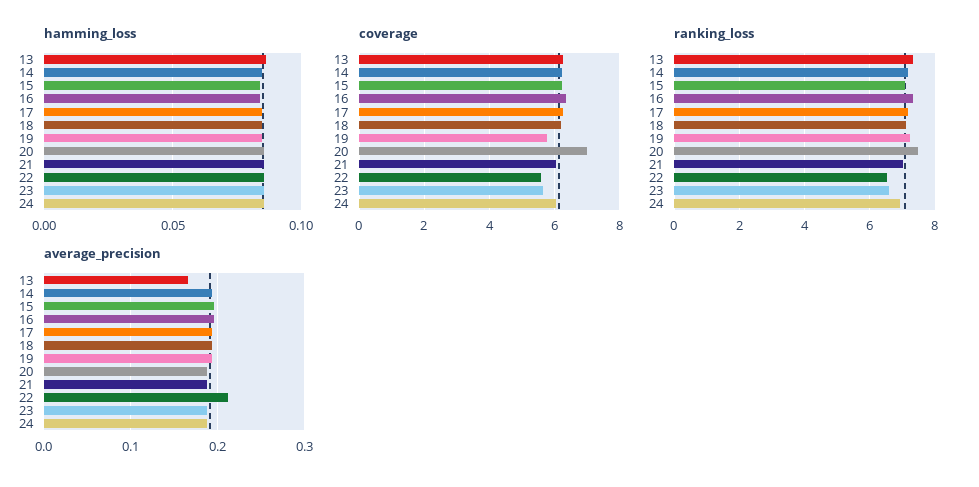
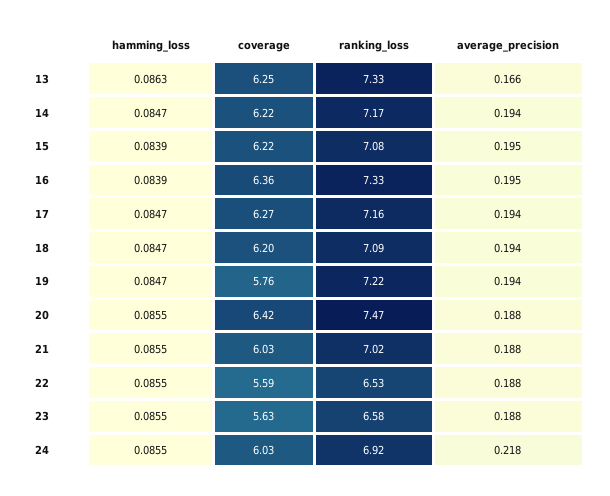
  {
    "hamming_loss": {
      "13": 0.0863,
      "14": 0.0847,
      "15": 0.0839,
      "16": 0.0839,
      "17": 0.0847,
      "18": 0.0847,
      "19": 0.0847,
      "20": 0.0855,
      "21": 0.0855,
      "22": 0.0855,
      "23": 0.0855,
      "24": 0.0855
    },
    "coverage": {
      "13": 6.25,
      "14": 6.22,
      "15": 6.22,
      "16": 6.36,
      "17": 6.27,
      "18": 6.2,
      "19": 5.76,
-     "20": 7,
+     "20": 6.42,
      "21": 6.03,
      "22": 5.59,
      "23": 5.63,
      "24": 6.03
    },
    "ranking_loss": {
      "13": 7.33,
      "14": 7.17,
      "15": 7.08,
      "16": 7.33,
      "17": 7.16,
      "18": 7.09,
      "19": 7.22,
      "20": 7.47,
      "21": 7.02,
      "22": 6.53,
      "23": 6.58,
      "24": 6.92
    },
    "average_precision": {
      "13": 0.166,
      "14": 0.194,
      "15": 0.195,
      "16": 0.195,
      "17": 0.194,
      "18": 0.194,
      "19": 0.194,
      "20": 0.188,
      "21": 0.188,
-     "22": 0.21,
+     "22": 0.188,
      "23": 0.188,
-     "24": 0.19
+     "24": 0.218
    }
  }

